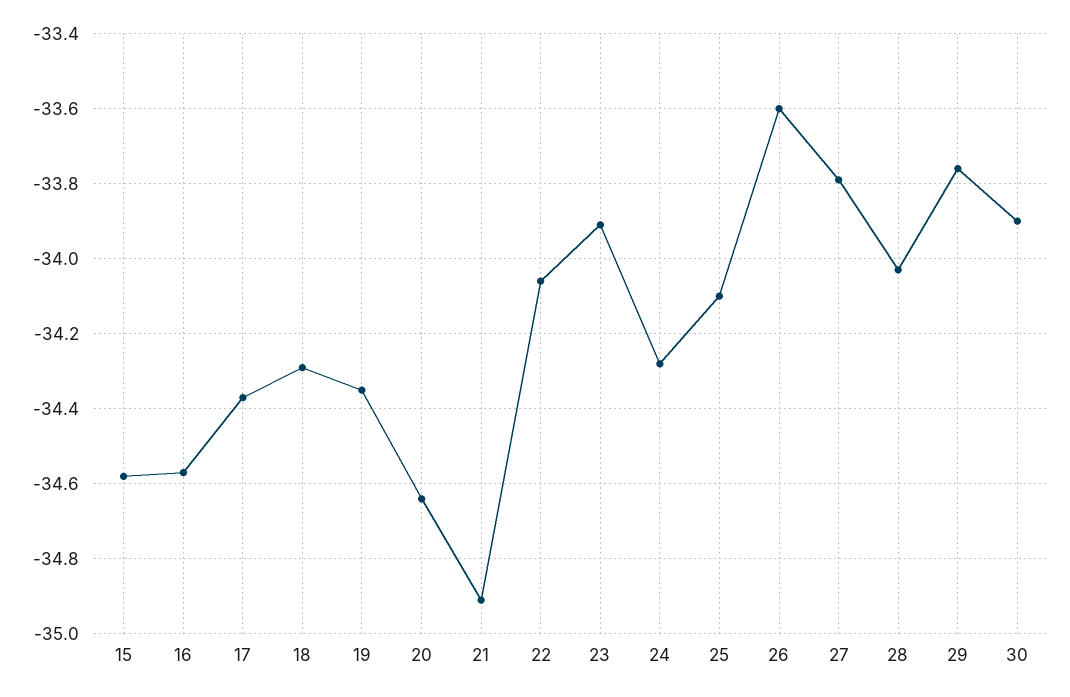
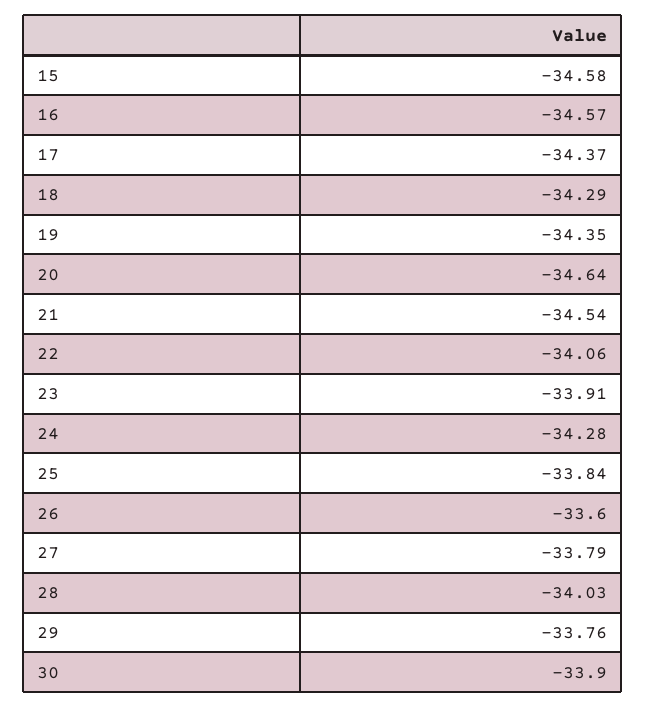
  {
    "15": -34.58,
    "16": -34.57,
    "17": -34.37,
    "18": -34.29,
    "19": -34.35,
    "20": -34.64,
-   "21": -34.9,
+   "21": -34.54,
    "22": -34.06,
    "23": -33.91,
    "24": -34.28,
-   "25": -34.1,
+   "25": -33.84,
    "26": -33.6,
    "27": -33.79,
    "28": -34.03,
    "29": -33.76,
    "30": -33.9
  }

